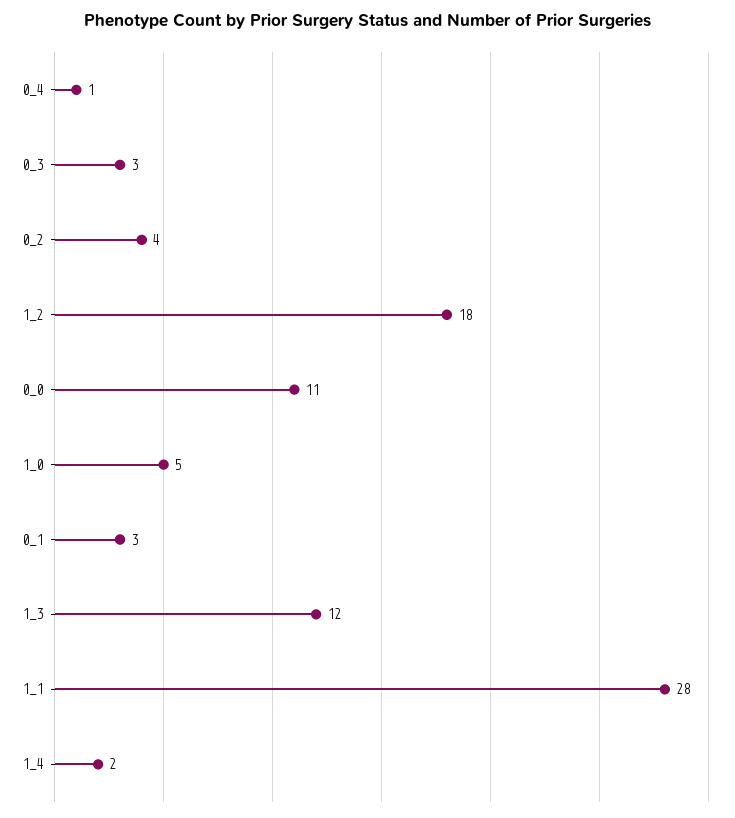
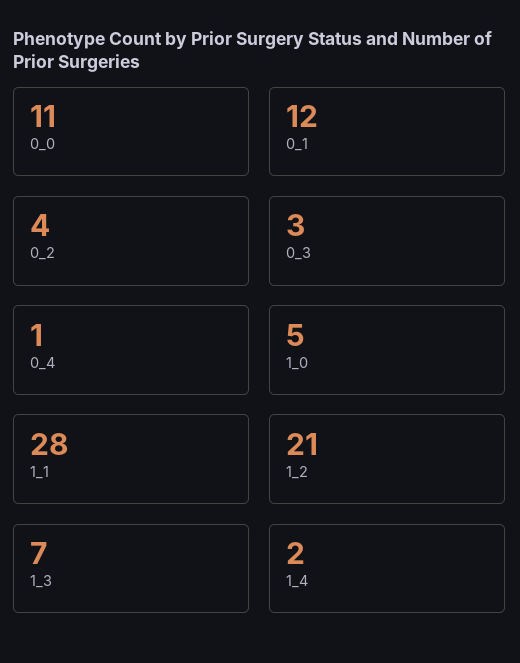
  {
    "0_4": 1,
    "0_3": 3,
    "0_2": 4,
-   "1_2": 18,
+   "1_2": 21,
    "0_0": 11,
    "1_0": 5,
-   "0_1": 3,
+   "0_1": 12,
-   "1_3": 12,
+   "1_3": 7,
    "1_1": 28,
    "1_4": 2
  }

